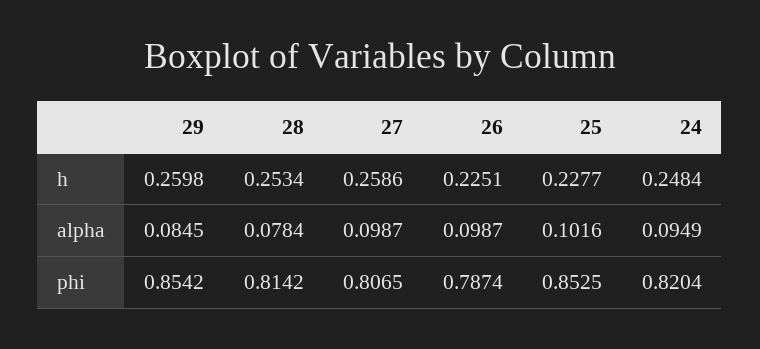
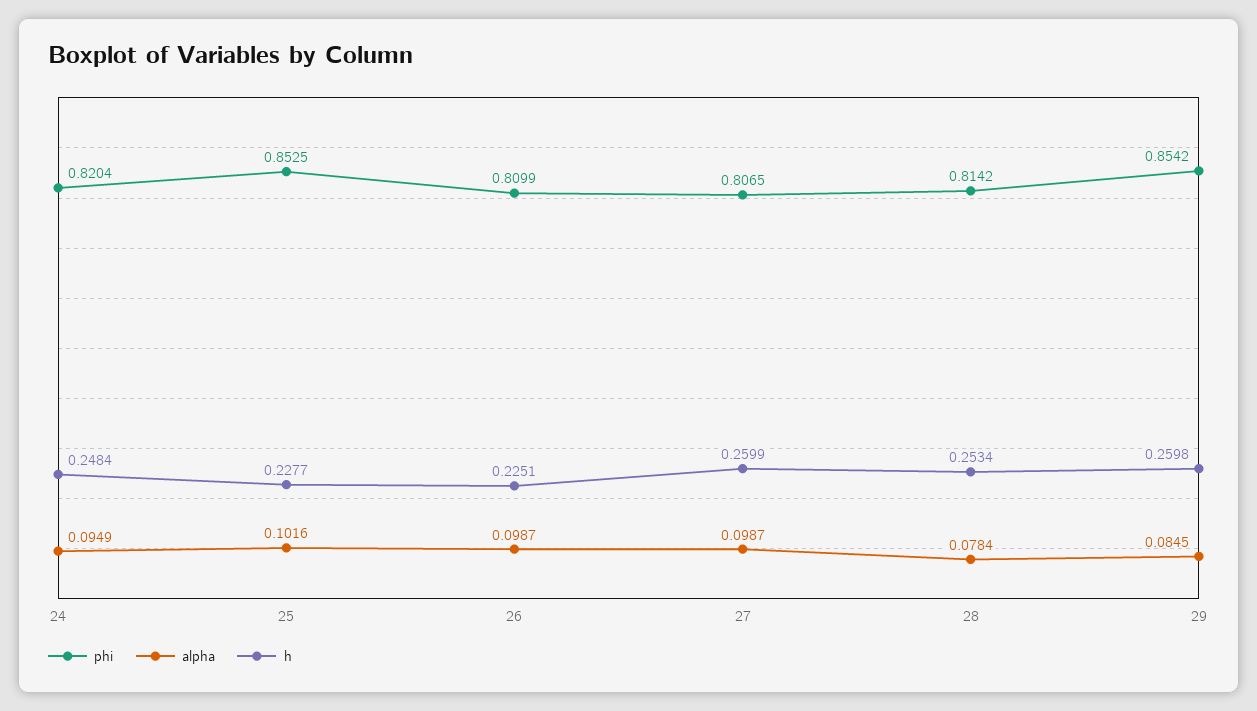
  {
    "h": {
      "29": 0.2598,
      "28": 0.2534,
-     "27": 0.2586,
+     "27": 0.2599,
      "26": 0.2251,
      "25": 0.2277,
      "24": 0.2484
    },
    "alpha": {
      "29": 0.0845,
      "28": 0.0784,
      "27": 0.0987,
      "26": 0.0987,
      "25": 0.1016,
      "24": 0.0949
    },
    "phi": {
      "29": 0.8542,
      "28": 0.8142,
      "27": 0.8065,
-     "26": 0.7874,
+     "26": 0.8099,
      "25": 0.8525,
      "24": 0.8204
    }
  }

